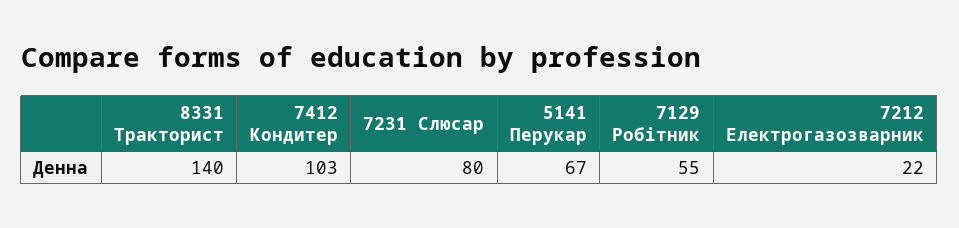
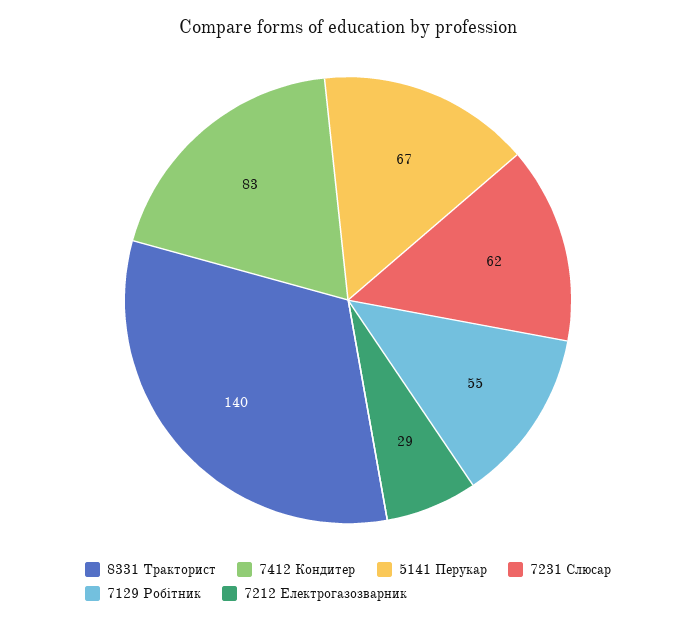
  {
    "8331 Тракторист": 140,
-   "7412 Кондитер": 103,
+   "7412 Кондитер": 83,
-   "7231 Слюсар": 80,
+   "7231 Слюсар": 62,
    "5141 Перукар": 67,
    "7129 Робітник": 55,
-   "7212 Електрогазозварник": 22
+   "7212 Електрогазозварник": 29
  }

